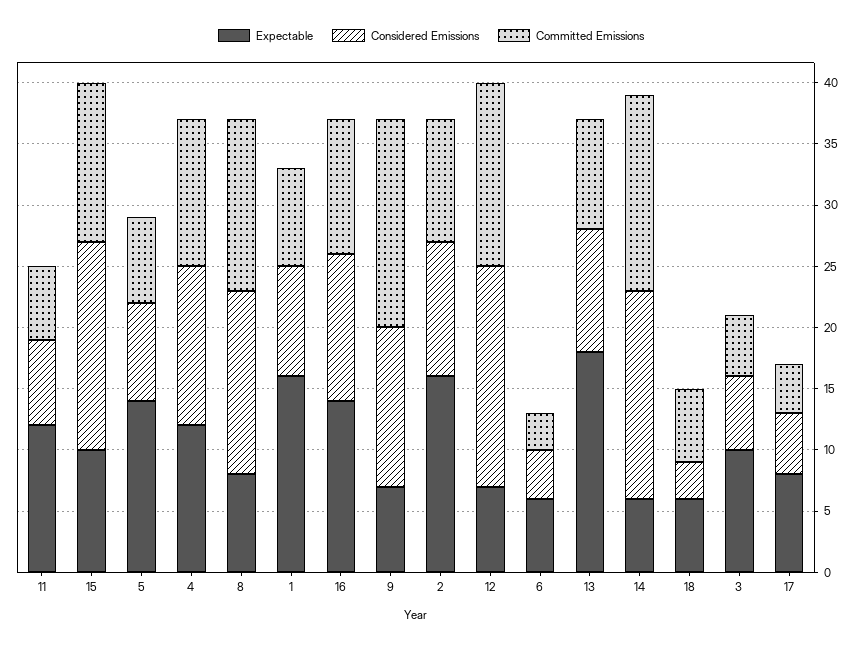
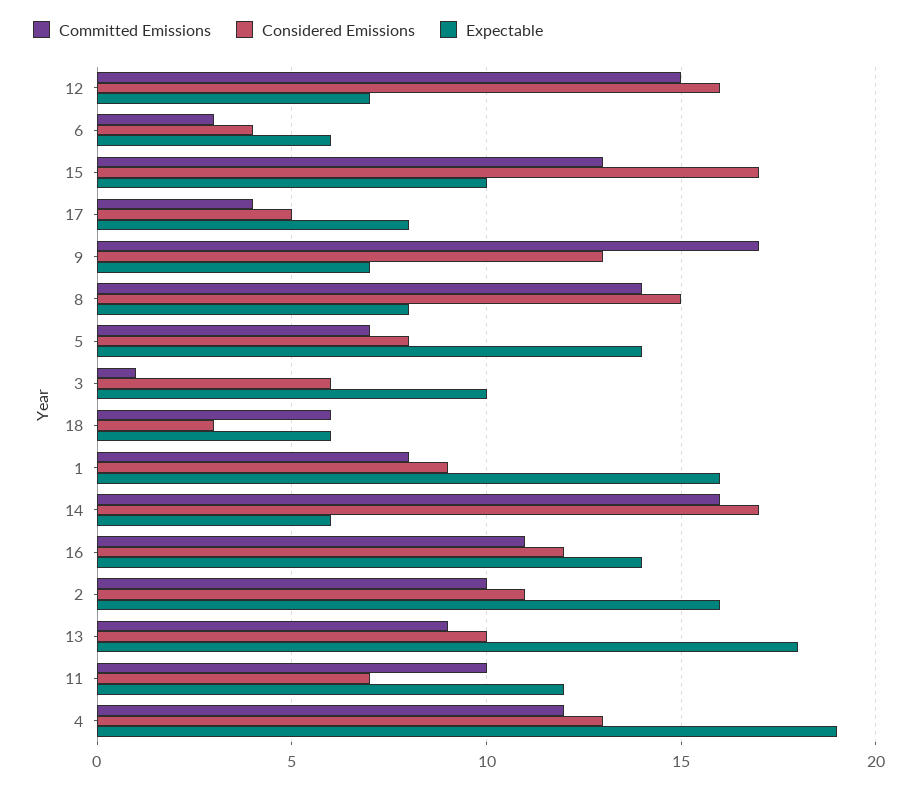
  {
    "Expectable": {
      "11": 12,
      "15": 10,
      "5": 14,
-     "4": 12,
+     "4": 19,
      "8": 8,
      "1": 16,
      "16": 14,
      "9": 7,
      "2": 16,
      "12": 7,
      "6": 6,
      "13": 18,
      "14": 6,
      "18": 6,
      "3": 10,
      "17": 8
    },
    "Considered Emissions": {
      "11": 7,
      "15": 17,
      "5": 8,
      "4": 13,
      "8": 15,
      "1": 9,
      "16": 12,
      "9": 13,
      "2": 11,
-     "12": 18,
+     "12": 16,
      "6": 4,
      "13": 10,
      "14": 17,
      "18": 3,
      "3": 6,
      "17": 5
    },
    "Committed Emissions": {
-     "11": 6,
+     "11": 10,
      "15": 13,
      "5": 7,
      "4": 12,
      "8": 14,
      "1": 8,
      "16": 11,
      "9": 17,
      "2": 10,
      "12": 15,
      "6": 3,
      "13": 9,
      "14": 16,
      "18": 6,
-     "3": 5,
+     "3": 1,
      "17": 4
    }
  }

